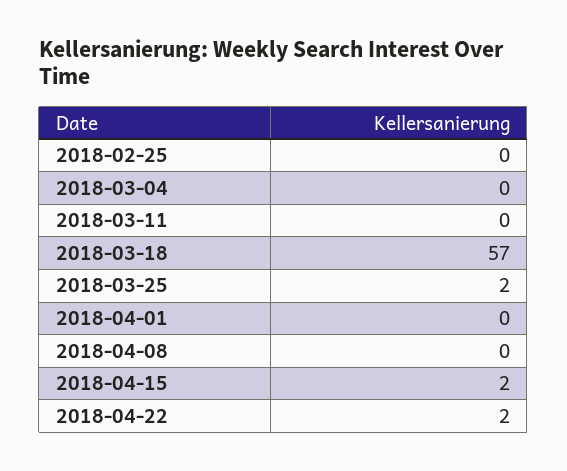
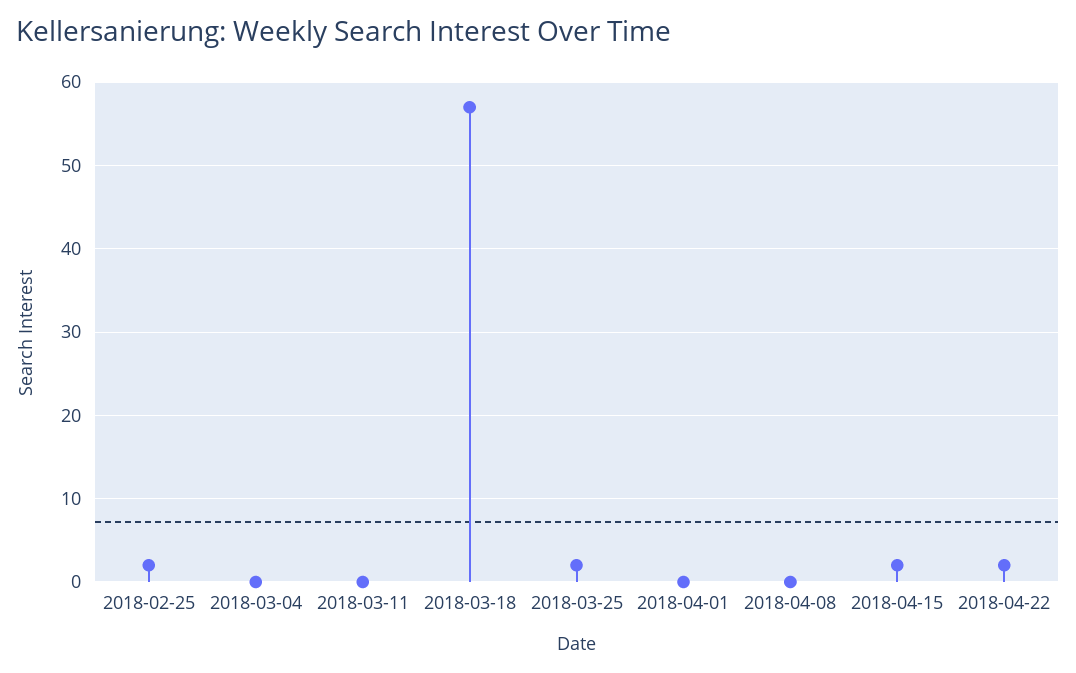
  {
-   "2018-02-25": 0,
+   "2018-02-25": 2,
    "2018-03-04": 0,
    "2018-03-11": 0,
    "2018-03-18": 57,
    "2018-03-25": 2,
    "2018-04-01": 0,
    "2018-04-08": 0,
    "2018-04-15": 2,
    "2018-04-22": 2
  }

